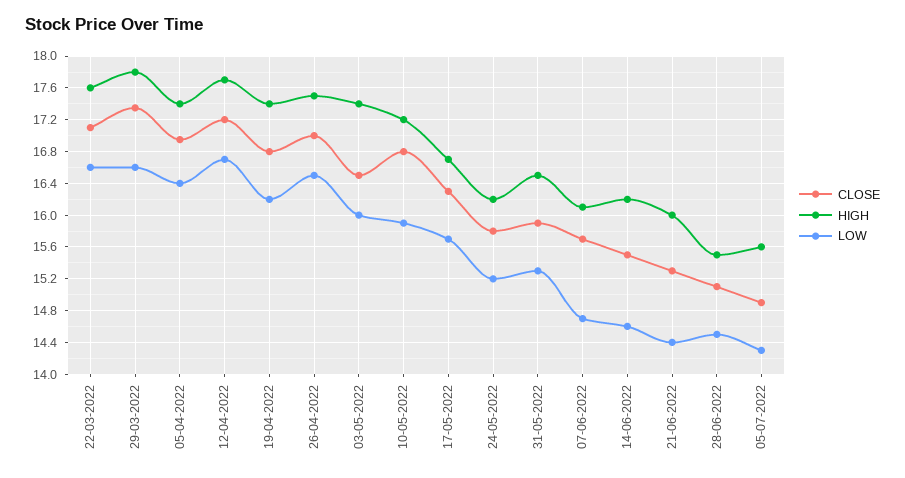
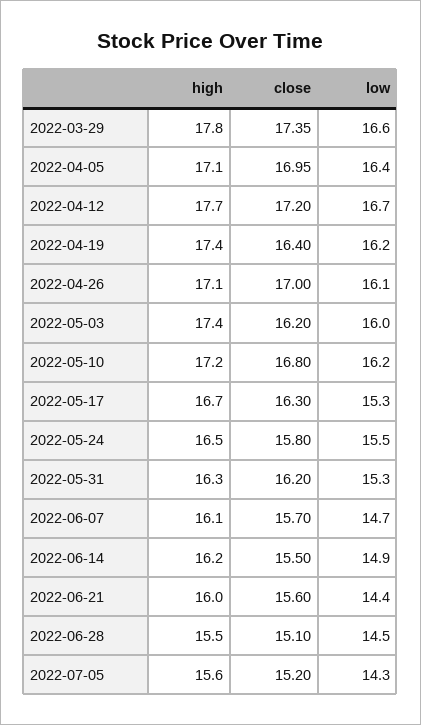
  {
    "CLOSE": {
-     "22-03-2022": 17.1,
      "29-03-2022": 17.35,
      "05-04-2022": 16.95,
      "12-04-2022": 17.2,
-     "19-04-2022": 16.8,
+     "19-04-2022": 16.4,
      "26-04-2022": 17,
-     "03-05-2022": 16.5,
+     "03-05-2022": 16.2,
      "10-05-2022": 16.8,
      "17-05-2022": 16.3,
      "24-05-2022": 15.8,
-     "31-05-2022": 15.9,
+     "31-05-2022": 16.2,
      "07-06-2022": 15.7,
      "14-06-2022": 15.5,
-     "21-06-2022": 15.3,
+     "21-06-2022": 15.6,
      "28-06-2022": 15.1,
-     "05-07-2022": 14.9
+     "05-07-2022": 15.2
    },
    "HIGH": {
-     "22-03-2022": 17.6,
      "29-03-2022": 17.8,
-     "05-04-2022": 17.4,
+     "05-04-2022": 17.1,
      "12-04-2022": 17.7,
      "19-04-2022": 17.4,
-     "26-04-2022": 17.5,
+     "26-04-2022": 17.1,
      "03-05-2022": 17.4,
      "10-05-2022": 17.2,
      "17-05-2022": 16.7,
-     "24-05-2022": 16.2,
+     "24-05-2022": 16.5,
-     "31-05-2022": 16.5,
+     "31-05-2022": 16.3,
      "07-06-2022": 16.1,
      "14-06-2022": 16.2,
      "21-06-2022": 16,
      "28-06-2022": 15.5,
      "05-07-2022": 15.6
    },
    "LOW": {
-     "22-03-2022": 16.6,
      "29-03-2022": 16.6,
      "05-04-2022": 16.4,
      "12-04-2022": 16.7,
      "19-04-2022": 16.2,
-     "26-04-2022": 16.5,
+     "26-04-2022": 16.1,
      "03-05-2022": 16,
-     "10-05-2022": 15.9,
+     "10-05-2022": 16.2,
-     "17-05-2022": 15.7,
+     "17-05-2022": 15.3,
-     "24-05-2022": 15.2,
+     "24-05-2022": 15.5,
      "31-05-2022": 15.3,
      "07-06-2022": 14.7,
-     "14-06-2022": 14.6,
+     "14-06-2022": 14.9,
      "21-06-2022": 14.4,
      "28-06-2022": 14.5,
      "05-07-2022": 14.3
    }
  }

